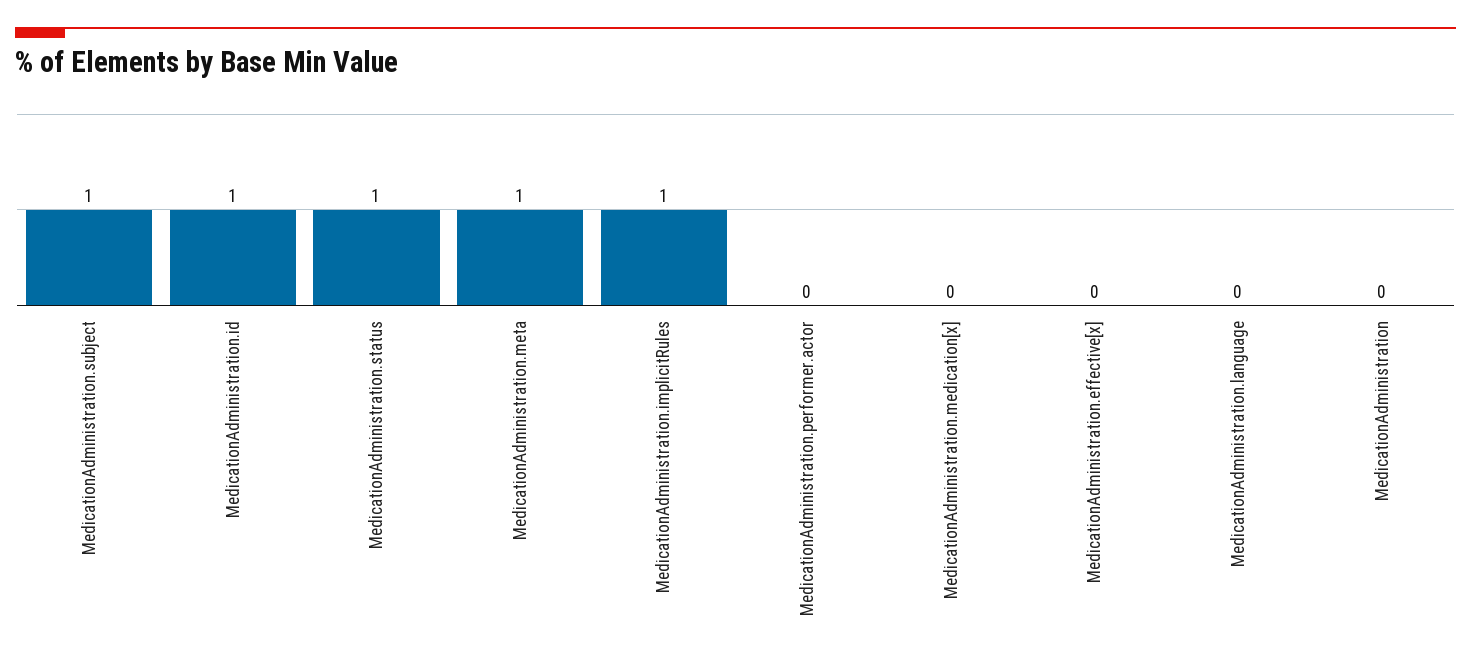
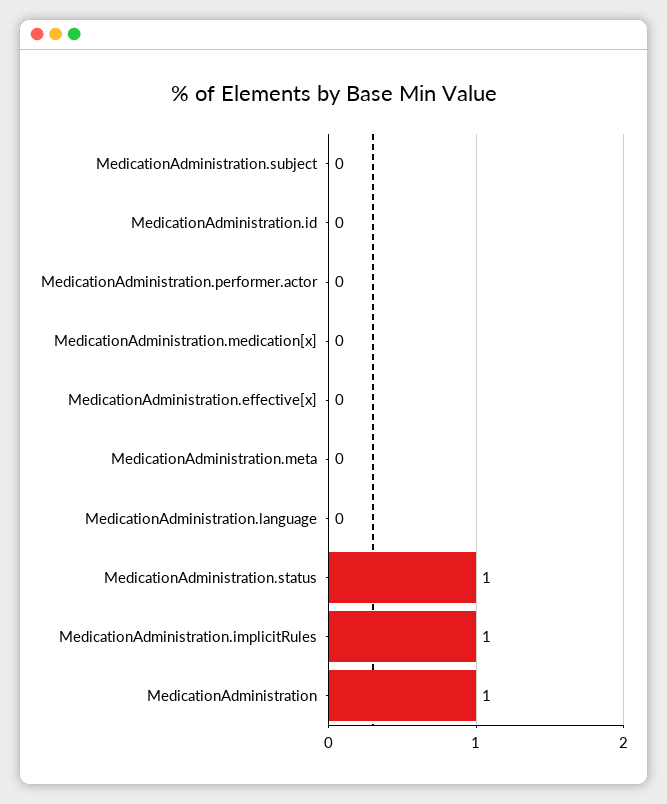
  {
-   "MedicationAdministration.subject": 1,
+   "MedicationAdministration.subject": 0,
-   "MedicationAdministration.id": 1,
+   "MedicationAdministration.id": 0,
    "MedicationAdministration.status": 1,
-   "MedicationAdministration.meta": 1,
+   "MedicationAdministration.meta": 0,
    "MedicationAdministration.implicitRules": 1,
    "MedicationAdministration.performer.actor": 0,
    "MedicationAdministration.medication[x]": 0,
    "MedicationAdministration.effective[x]": 0,
    "MedicationAdministration.language": 0,
-   "MedicationAdministration": 0
+   "MedicationAdministration": 1
  }

